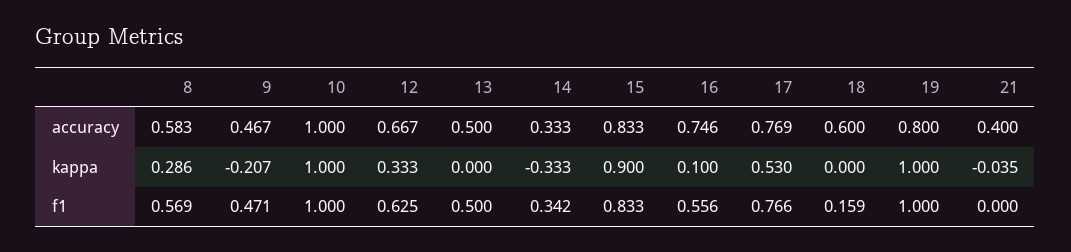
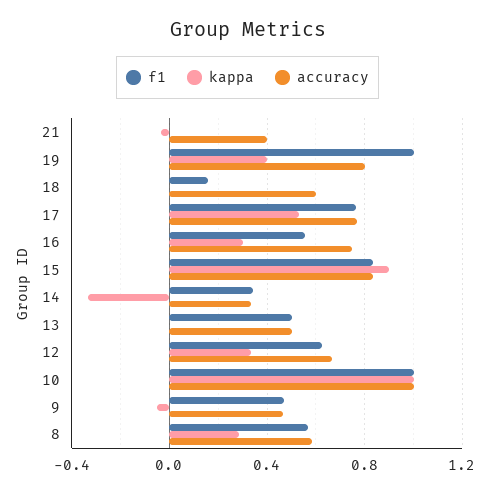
  {
    "accuracy": {
      "8": 0.583,
      "9": 0.467,
      "10": 1,
      "12": 0.667,
      "13": 0.5,
      "14": 0.333,
      "15": 0.833,
      "16": 0.746,
      "17": 0.769,
      "18": 0.6,
      "19": 0.8,
      "21": 0.4
    },
    "kappa": {
      "8": 0.286,
-     "9": -0.207,
+     "9": -0.05,
      "10": 1,
      "12": 0.333,
      "13": 0,
      "14": -0.333,
      "15": 0.9,
-     "16": 0.1,
+     "16": 0.3,
      "17": 0.53,
      "18": 0,
-     "19": 1,
+     "19": 0.4,
      "21": -0.035
    },
    "f1": {
      "8": 0.569,
      "9": 0.471,
      "10": 1,
      "12": 0.625,
      "13": 0.5,
      "14": 0.342,
      "15": 0.833,
      "16": 0.556,
      "17": 0.766,
      "18": 0.159,
      "19": 1,
      "21": 0
    }
  }

